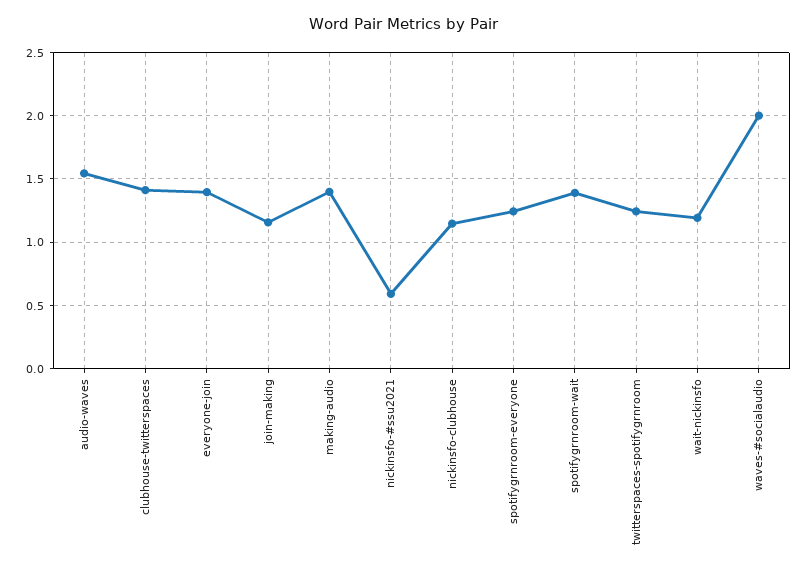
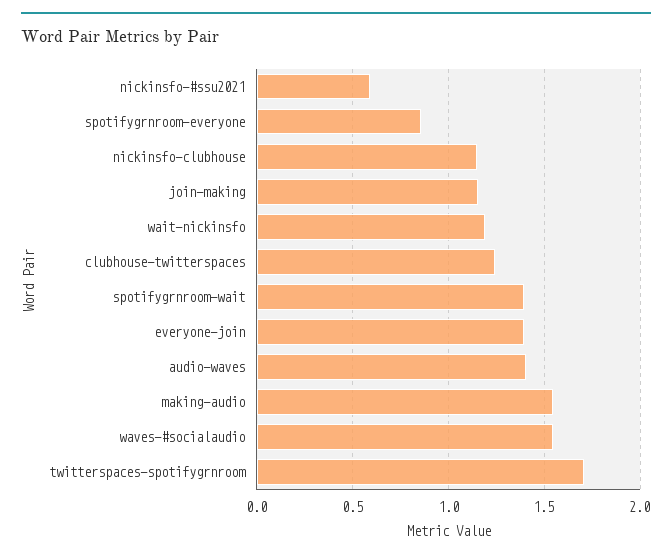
  {
-   "audio-waves": 1.55,
+   "audio-waves": 1.4,
-   "clubhouse-twitterspaces": 1.4,
+   "clubhouse-twitterspaces": 1.25,
    "everyone-join": 1.4,
    "join-making": 1.15,
-   "making-audio": 1.4,
+   "making-audio": 1.55,
    "nickinsfo-#ssu2021": 0.6,
    "nickinsfo-clubhouse": 1.15,
-   "spotifygrnroom-everyone": 1.25,
+   "spotifygrnroom-everyone": 0.85,
    "spotifygrnroom-wait": 1.4,
-   "twitterspaces-spotifygrnroom": 1.25,
+   "twitterspaces-spotifygrnroom": 1.7,
    "wait-nickinsfo": 1.2,
-   "waves-#socialaudio": 2
+   "waves-#socialaudio": 1.55
  }

